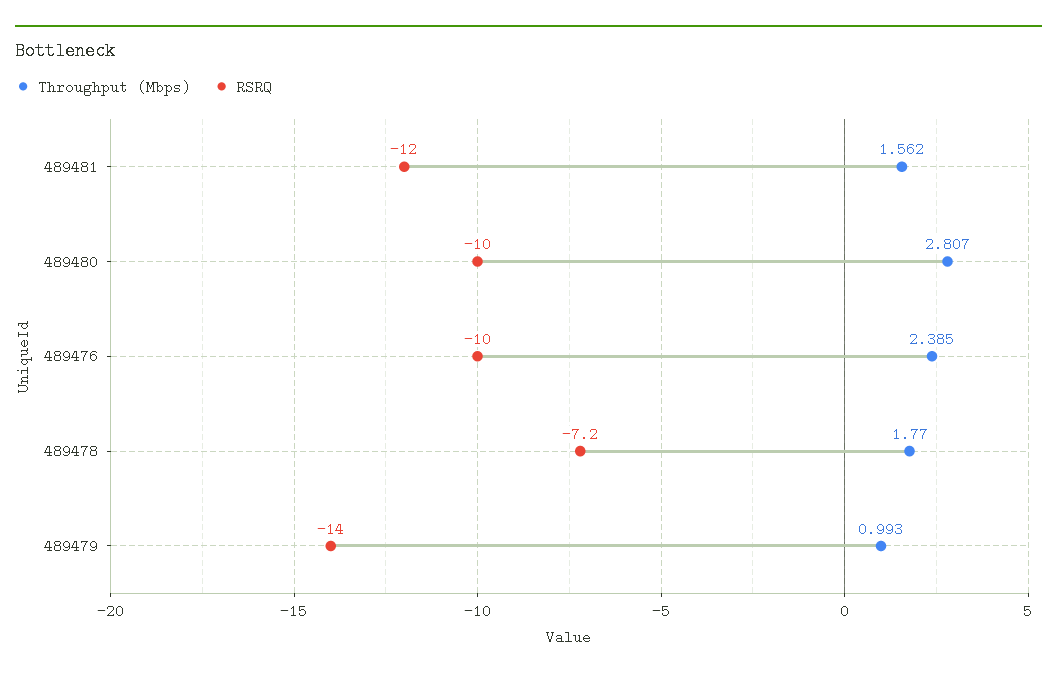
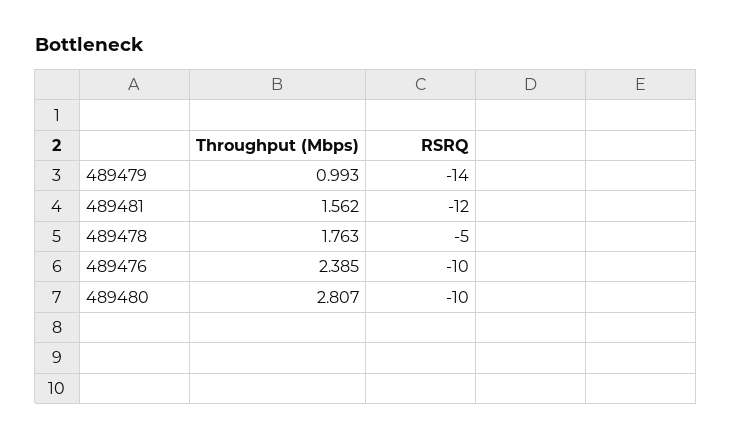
  {
    "Throughput (Mbps)": {
      "489481": 1.562,
      "489480": 2.807,
      "489476": 2.385,
-     "489478": 1.77,
+     "489478": 1.763,
      "489479": 0.993
    },
    "RSRQ": {
      "489481": -12,
      "489480": -10,
      "489476": -10,
-     "489478": -7.2,
+     "489478": -5,
      "489479": -14
    }
  }

